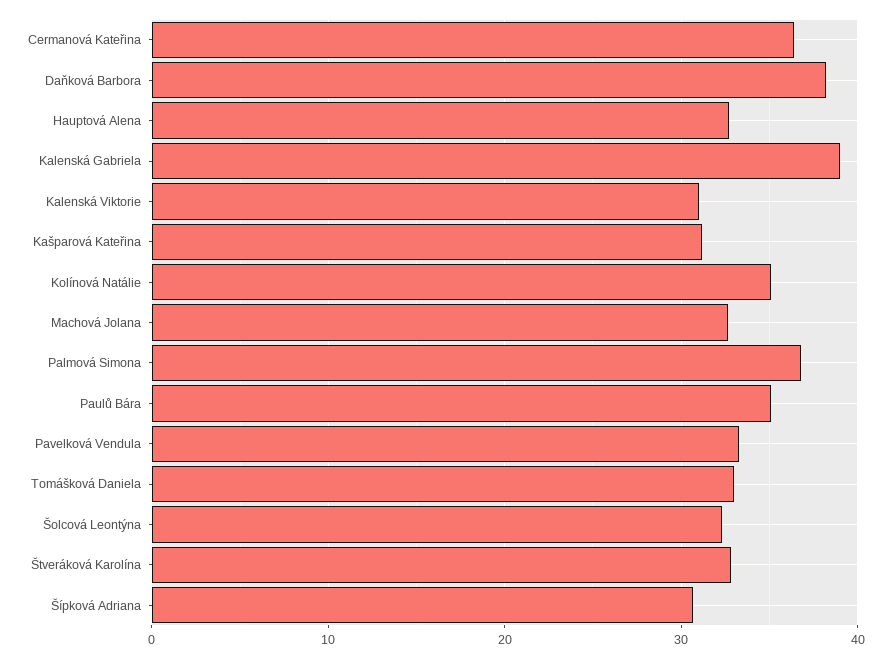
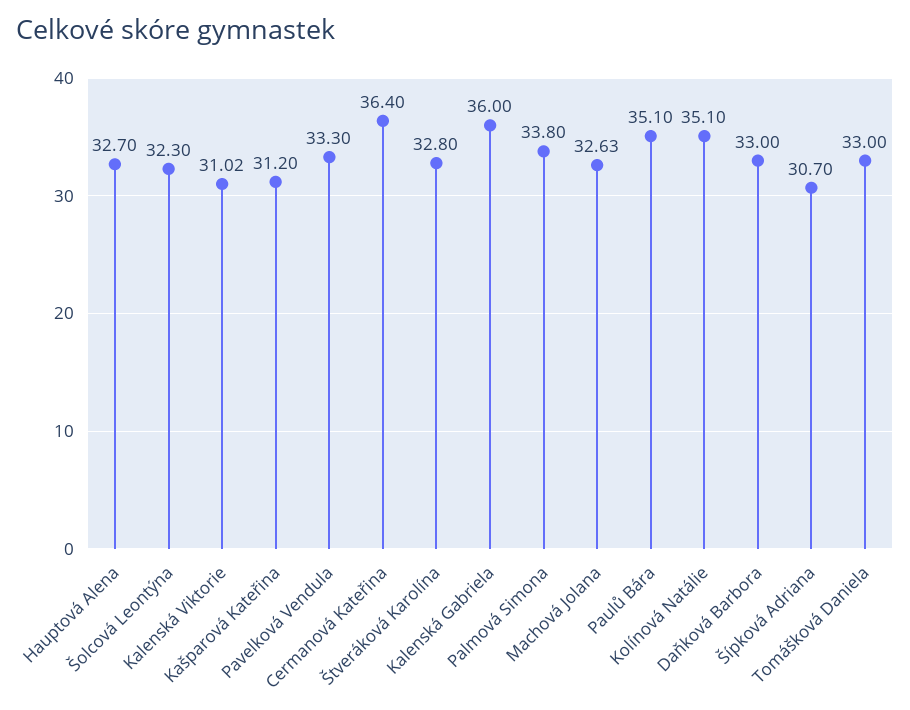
  {
    "Cermanová Kateřina": 36.4,
-   "Daňková Barbora": 38,
+   "Daňková Barbora": 33,
    "Hauptová Alena": 32.7,
-   "Kalenská Gabriela": 39,
+   "Kalenská Gabriela": 36,
    "Kalenská Viktorie": 31.02,
    "Kašparová Kateřina": 31.2,
    "Kolínová Natálie": 35.1,
    "Machová Jolana": 32.63,
-   "Palmová Simona": 37,
+   "Palmová Simona": 33.8,
    "Paulů Bára": 35.1,
    "Pavelková Vendula": 33.3,
    "Tomášková Daniela": 33,
    "Šolcová Leontýna": 32.3,
    "Štveráková Karolína": 32.8,
    "Šípková Adriana": 30.7
  }

